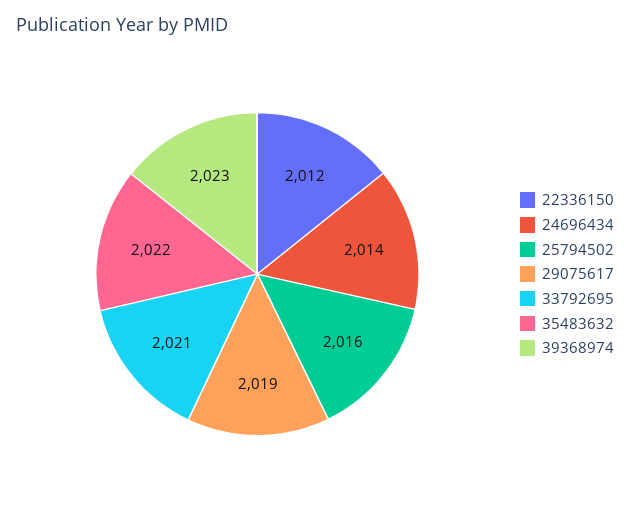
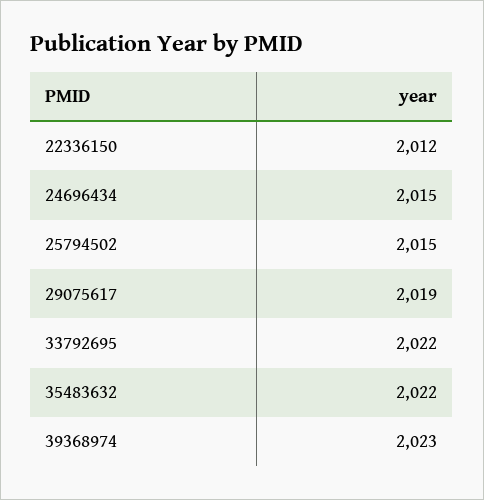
  {
    "22336150": 2012,
-   "24696434": 2014,
+   "24696434": 2015,
-   "25794502": 2016,
+   "25794502": 2015,
    "29075617": 2019,
-   "33792695": 2021,
+   "33792695": 2022,
    "35483632": 2022,
    "39368974": 2023
  }

